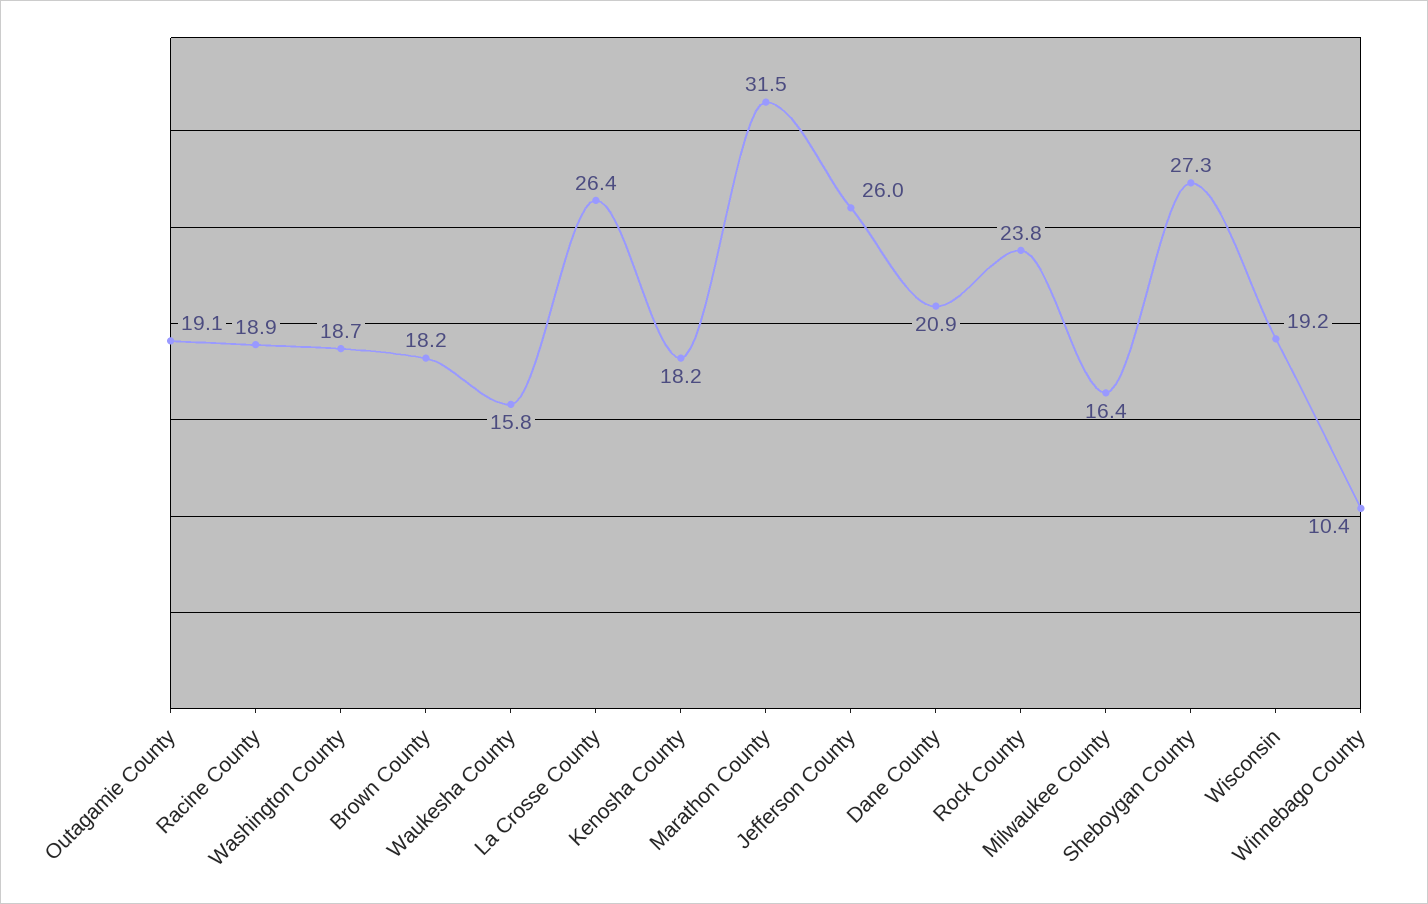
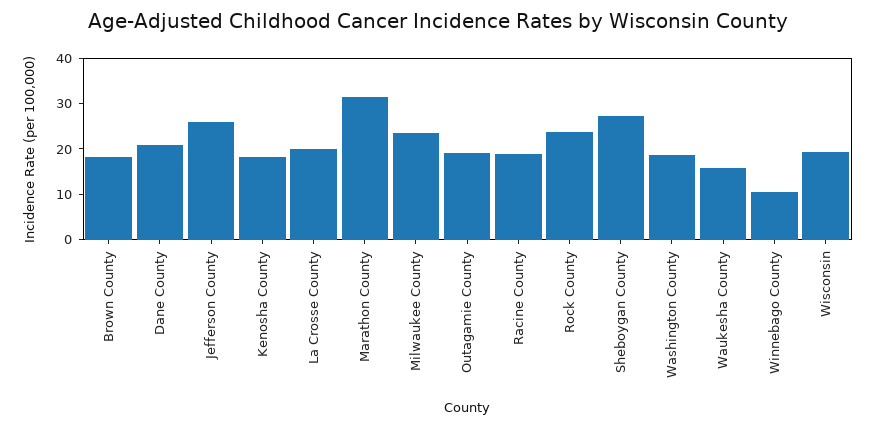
  {
    "Outagamie County": 19.1,
    "Racine County": 18.9,
    "Washington County": 18.7,
    "Brown County": 18.2,
    "Waukesha County": 15.8,
-   "La Crosse County": 26.4,
+   "La Crosse County": 20,
    "Kenosha County": 18.2,
    "Marathon County": 31.5,
    "Jefferson County": 26,
    "Dane County": 20.9,
    "Rock County": 23.8,
-   "Milwaukee County": 16.4,
+   "Milwaukee County": 24,
    "Sheboygan County": 27.3,
    "Wisconsin": 19.2,
    "Winnebago County": 10.4
  }

